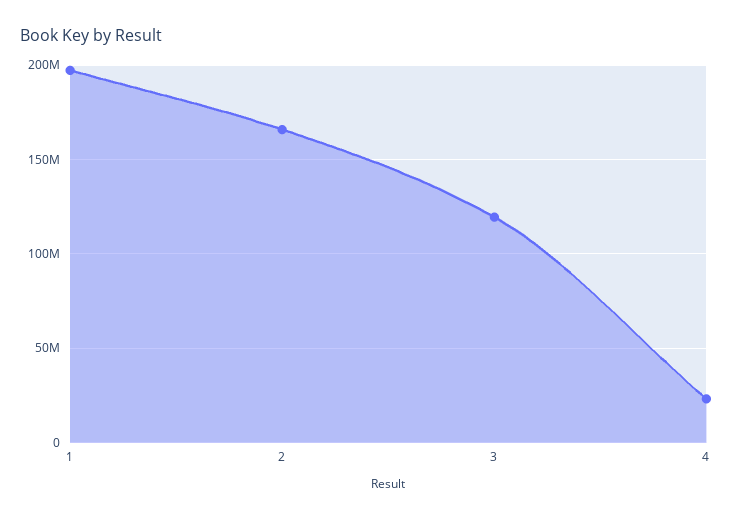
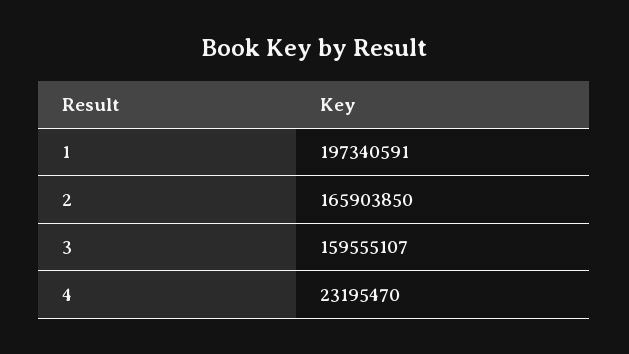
  {
    "1": 197340591,
    "2": 165903850,
-   "3": 120000000,
+   "3": 159555107,
    "4": 23195470
  }

